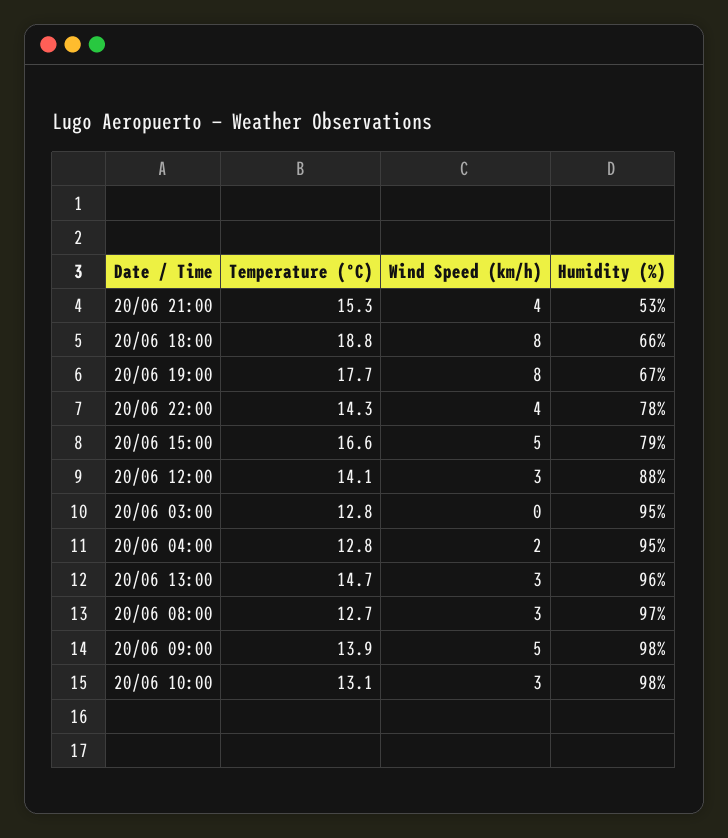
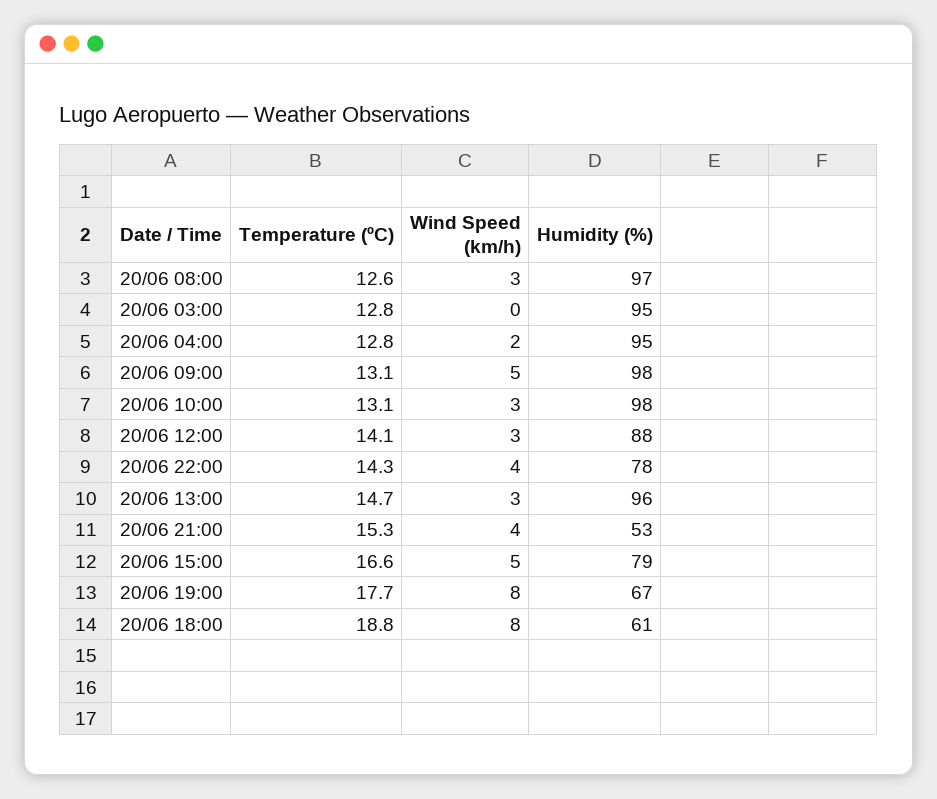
  {
    "Temperature (ºC)": {
      "20/06 21:00": 15.3,
      "20/06 18:00": 18.8,
      "20/06 19:00": 17.7,
      "20/06 22:00": 14.3,
      "20/06 15:00": 16.6,
      "20/06 12:00": 14.1,
      "20/06 03:00": 12.8,
      "20/06 04:00": 12.8,
      "20/06 13:00": 14.7,
-     "20/06 08:00": 12.7,
+     "20/06 08:00": 12.6,
-     "20/06 09:00": 13.9,
+     "20/06 09:00": 13.1,
      "20/06 10:00": 13.1
    },
    "Wind Speed (km/h)": {
      "20/06 21:00": 4,
      "20/06 18:00": 8,
      "20/06 19:00": 8,
      "20/06 22:00": 4,
      "20/06 15:00": 5,
      "20/06 12:00": 3,
      "20/06 03:00": 0,
      "20/06 04:00": 2,
      "20/06 13:00": 3,
      "20/06 08:00": 3,
      "20/06 09:00": 5,
      "20/06 10:00": 3
    },
    "Humidity (%)": {
      "20/06 21:00": 53,
-     "20/06 18:00": 66,
+     "20/06 18:00": 61,
      "20/06 19:00": 67,
      "20/06 22:00": 78,
      "20/06 15:00": 79,
      "20/06 12:00": 88,
      "20/06 03:00": 95,
      "20/06 04:00": 95,
      "20/06 13:00": 96,
      "20/06 08:00": 97,
      "20/06 09:00": 98,
      "20/06 10:00": 98
    }
  }

